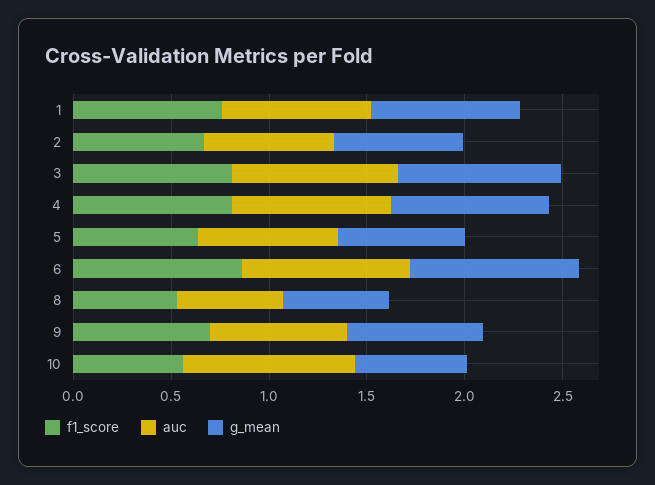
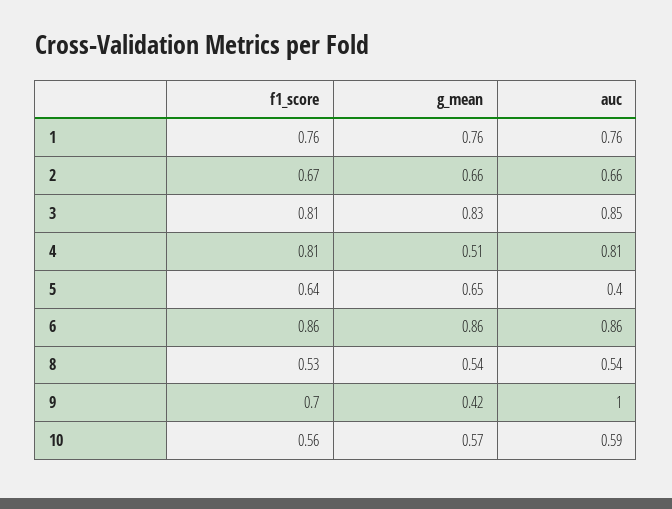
  {
    "f1_score": {
      "1": 0.76,
      "2": 0.67,
      "3": 0.81,
      "4": 0.81,
      "5": 0.64,
      "6": 0.86,
      "8": 0.53,
      "9": 0.7,
      "10": 0.56
    },
    "auc": {
      "1": 0.76,
      "2": 0.66,
      "3": 0.85,
      "4": 0.81,
-     "5": 0.7,
+     "5": 0.4,
      "6": 0.86,
      "8": 0.54,
-     "9": 0.7,
+     "9": 1,
-     "10": 0.9
+     "10": 0.59
    },
    "g_mean": {
      "1": 0.76,
      "2": 0.66,
      "3": 0.83,
-     "4": 0.8,
+     "4": 0.51,
      "5": 0.65,
      "6": 0.86,
      "8": 0.54,
-     "9": 0.7,
+     "9": 0.42,
      "10": 0.57
    }
  }

